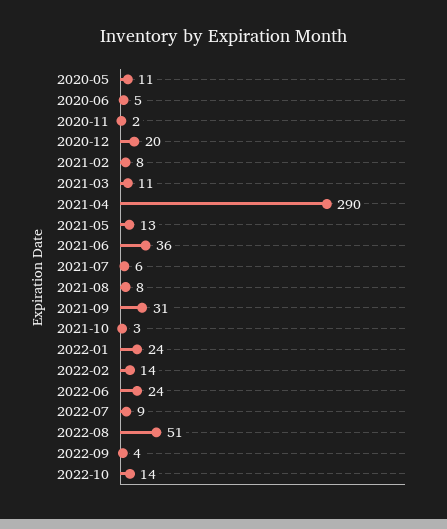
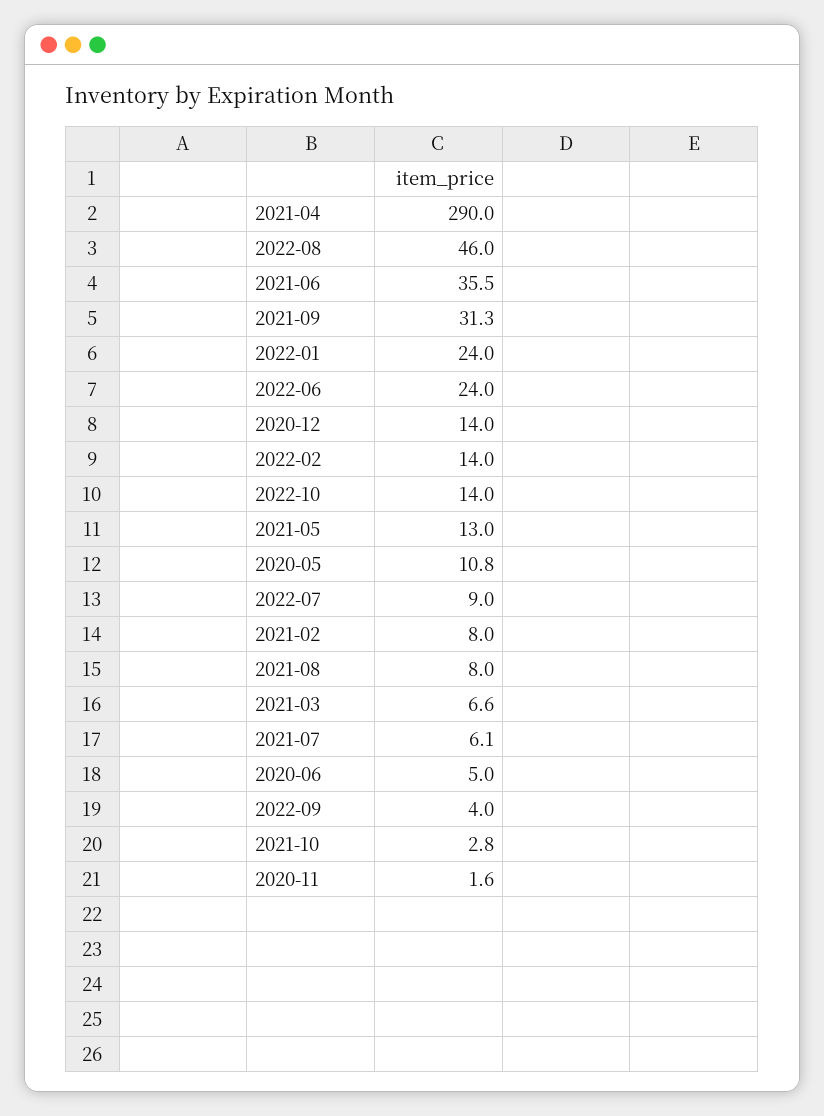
  {
    "2020-05": 10.8,
    "2020-06": 5,
    "2020-11": 1.6,
-   "2020-12": 20,
+   "2020-12": 14,
    "2021-02": 8,
-   "2021-03": 11,
+   "2021-03": 6.6,
    "2021-04": 290,
    "2021-05": 13,
    "2021-06": 35.5,
    "2021-07": 6.1,
    "2021-08": 8,
    "2021-09": 31.3,
    "2021-10": 2.8,
    "2022-01": 24,
    "2022-02": 14,
    "2022-06": 24,
    "2022-07": 9,
-   "2022-08": 51,
+   "2022-08": 46,
    "2022-09": 4,
    "2022-10": 14
  }

